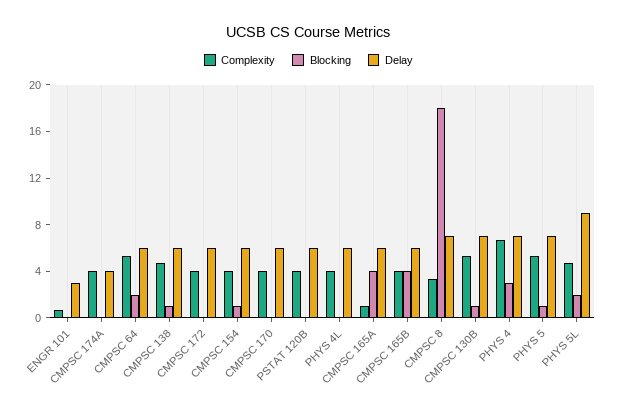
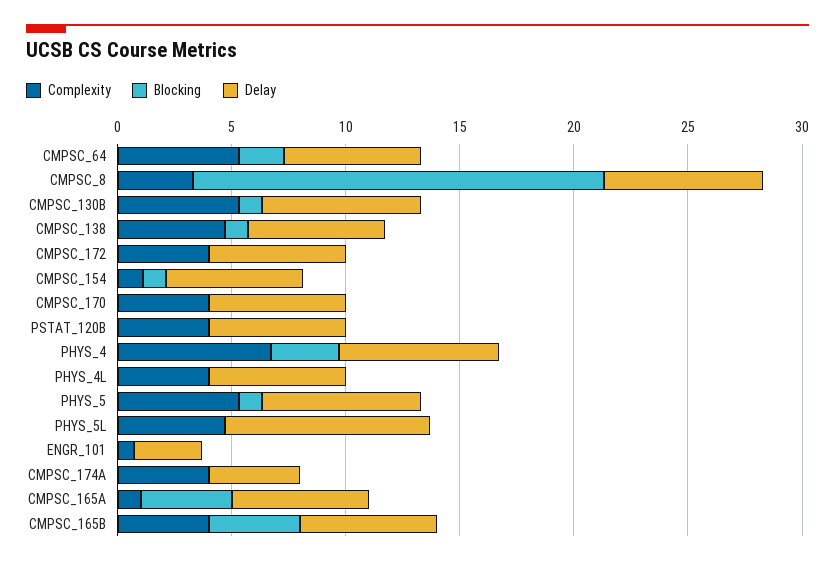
  {
    "Complexity": {
      "ENGR 101": 1,
      "CMPSC 174A": 4,
      "CMPSC 64": 5,
      "CMPSC 138": 5,
      "CMPSC 172": 4,
-     "CMPSC 154": 4,
+     "CMPSC 154": 1,
      "CMPSC 170": 4,
      "PSTAT 120B": 4,
      "PHYS 4L": 4,
      "CMPSC 165A": 1,
      "CMPSC 165B": 4,
      "CMPSC 8": 3,
      "CMPSC 130B": 5,
      "PHYS 4": 7,
      "PHYS 5": 5,
      "PHYS 5L": 5
    },
    "Blocking": {
      "ENGR 101": 0,
      "CMPSC 174A": 0,
      "CMPSC 64": 2,
      "CMPSC 138": 1,
      "CMPSC 172": 0,
      "CMPSC 154": 1,
      "CMPSC 170": 0,
      "PSTAT 120B": 0,
      "PHYS 4L": 0,
      "CMPSC 165A": 4,
      "CMPSC 165B": 4,
      "CMPSC 8": 18,
      "CMPSC 130B": 1,
      "PHYS 4": 3,
      "PHYS 5": 1,
-     "PHYS 5L": 2
+     "PHYS 5L": 0
    },
    "Delay": {
      "ENGR 101": 3,
      "CMPSC 174A": 4,
      "CMPSC 64": 6,
      "CMPSC 138": 6,
      "CMPSC 172": 6,
      "CMPSC 154": 6,
      "CMPSC 170": 6,
      "PSTAT 120B": 6,
      "PHYS 4L": 6,
      "CMPSC 165A": 6,
      "CMPSC 165B": 6,
      "CMPSC 8": 7,
      "CMPSC 130B": 7,
      "PHYS 4": 7,
      "PHYS 5": 7,
      "PHYS 5L": 9
    }
  }

